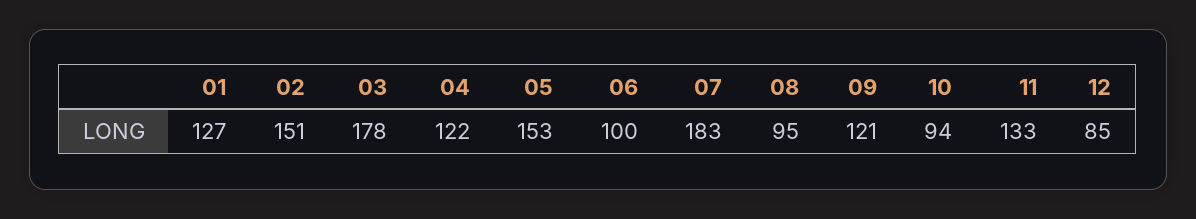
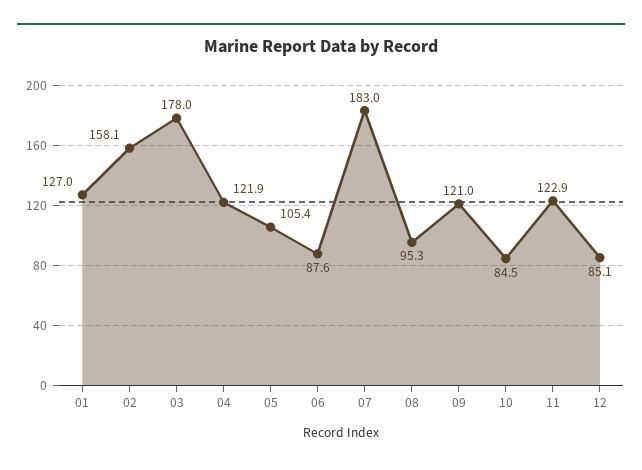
  {
    "01": 127,
-   "02": 151,
+   "02": 158.1,
    "03": 178,
    "04": 121.9,
-   "05": 153,
+   "05": 105.4,
-   "06": 100,
+   "06": 87.6,
    "07": 183,
    "08": 95.3,
    "09": 121,
-   "10": 94,
+   "10": 84.5,
-   "11": 133,
+   "11": 122.9,
    "12": 85.1
  }

